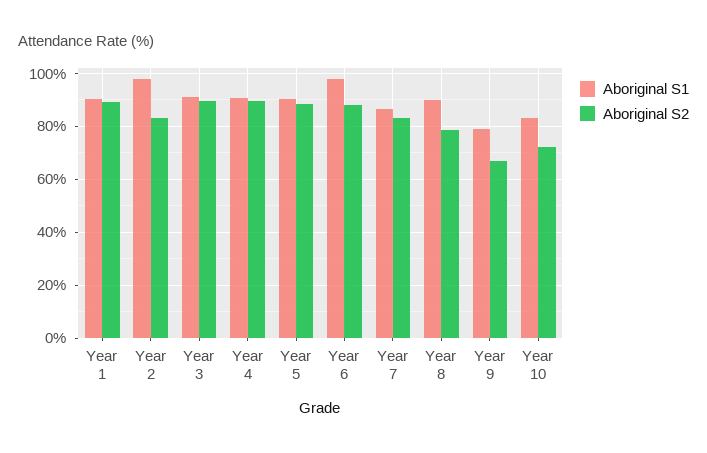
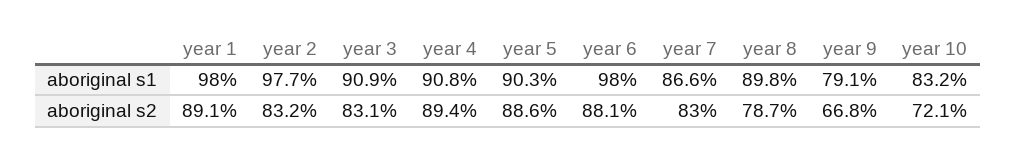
  {
    "Aboriginal S1": {
-     "Year 1": 90,
+     "Year 1": 98,
      "Year 2": 97.7,
      "Year 3": 90.9,
      "Year 4": 90.8,
      "Year 5": 90.3,
      "Year 6": 98,
      "Year 7": 86.6,
      "Year 8": 89.8,
      "Year 9": 79.1,
      "Year 10": 83.2
    },
    "Aboriginal S2": {
      "Year 1": 89.1,
      "Year 2": 83.2,
-     "Year 3": 90,
+     "Year 3": 83.1,
      "Year 4": 89.4,
      "Year 5": 88.6,
      "Year 6": 88.1,
      "Year 7": 83,
      "Year 8": 78.7,
      "Year 9": 66.8,
      "Year 10": 72.1
    }
  }

